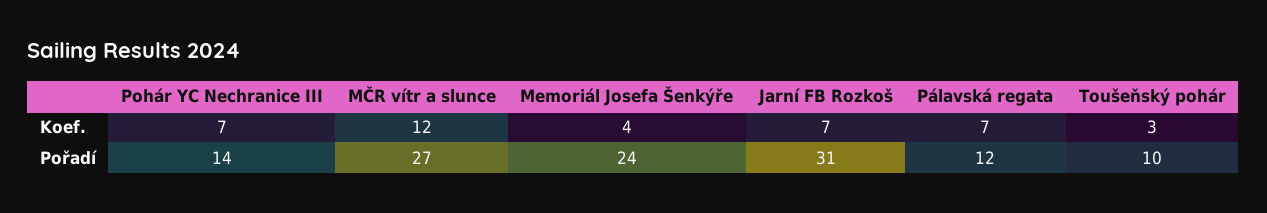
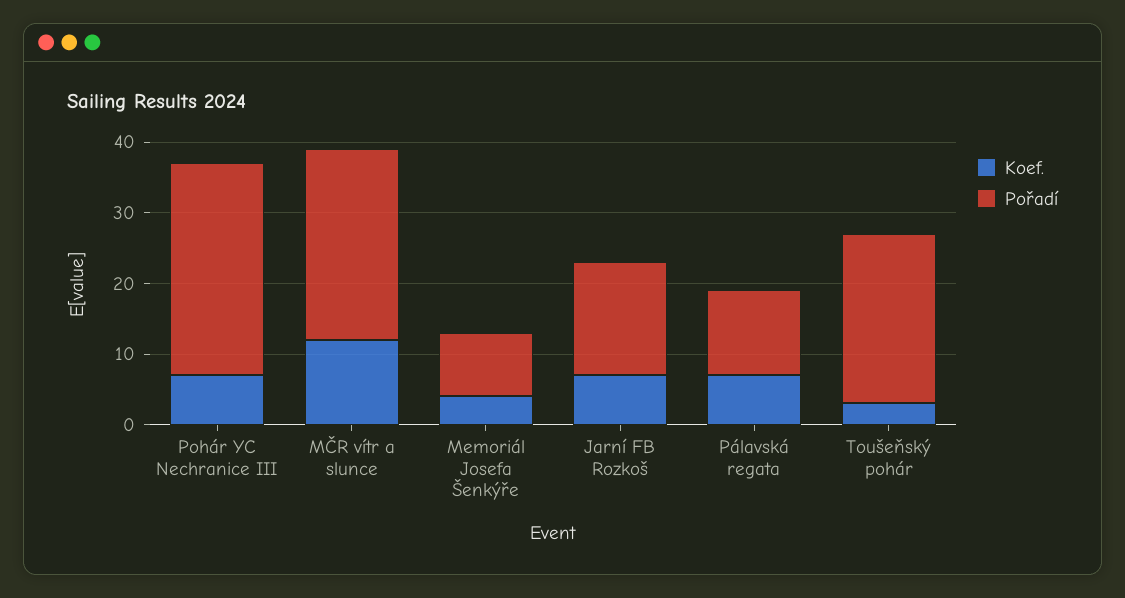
  {
    "Koef.": {
      "Pohár YC Nechranice III": 7,
      "MČR vítr a slunce": 12,
      "Memoriál Josefa Šenkýře": 4,
      "Jarní FB Rozkoš": 7,
      "Pálavská regata": 7,
      "Toušeňský pohár": 3
    },
    "Pořadí": {
-     "Pohár YC Nechranice III": 14,
+     "Pohár YC Nechranice III": 30,
      "MČR vítr a slunce": 27,
-     "Memoriál Josefa Šenkýře": 24,
+     "Memoriál Josefa Šenkýře": 10,
-     "Jarní FB Rozkoš": 31,
+     "Jarní FB Rozkoš": 15,
      "Pálavská regata": 12,
-     "Toušeňský pohár": 10
+     "Toušeňský pohár": 25
    }
  }

